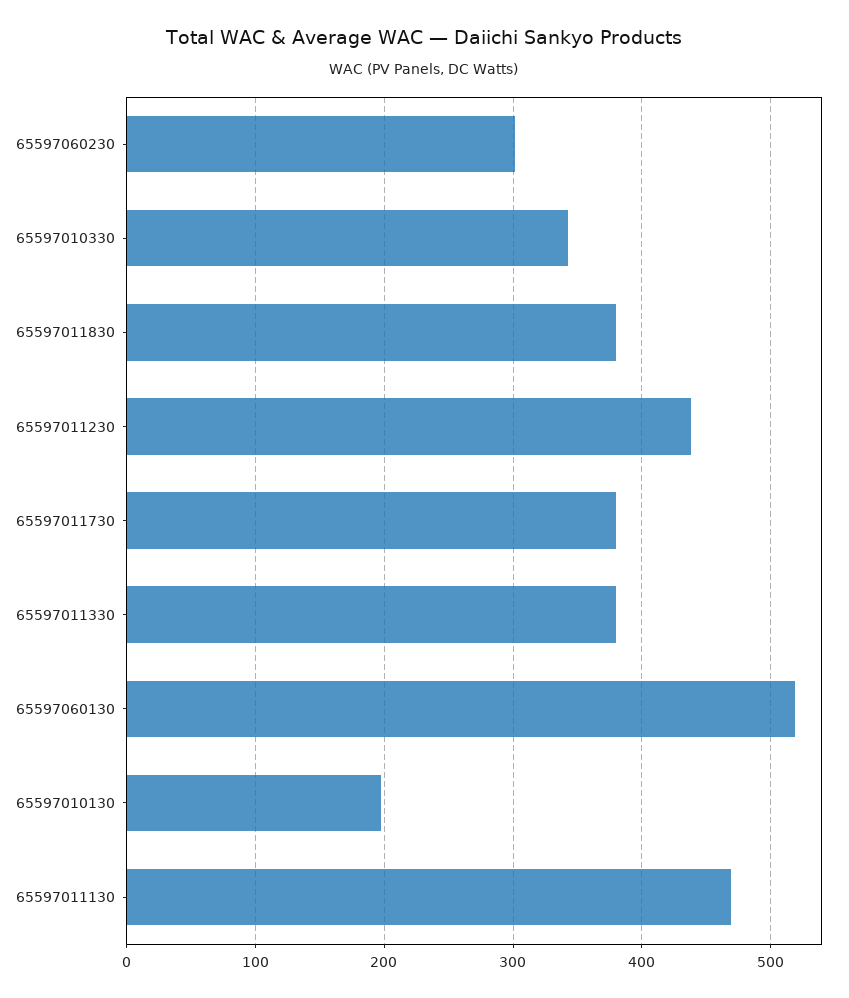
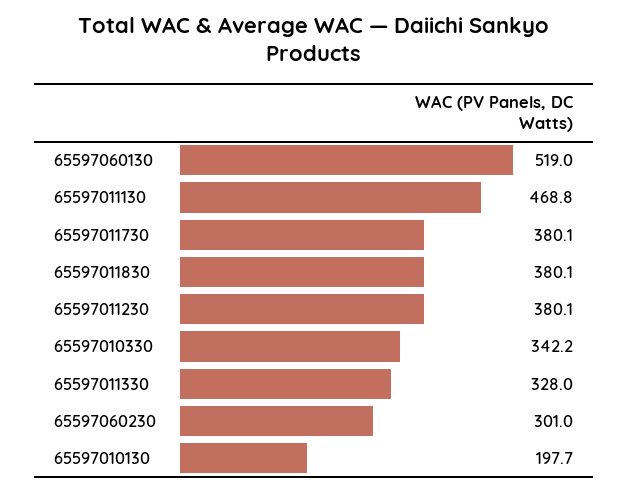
  {
    "65597060230": 301,
    "65597010330": 342.2,
    "65597011830": 380.1,
-   "65597011230": 440,
+   "65597011230": 380.1,
    "65597011730": 380.1,
-   "65597011330": 380,
+   "65597011330": 328,
    "65597060130": 519,
    "65597010130": 197.7,
    "65597011130": 468.8
  }

